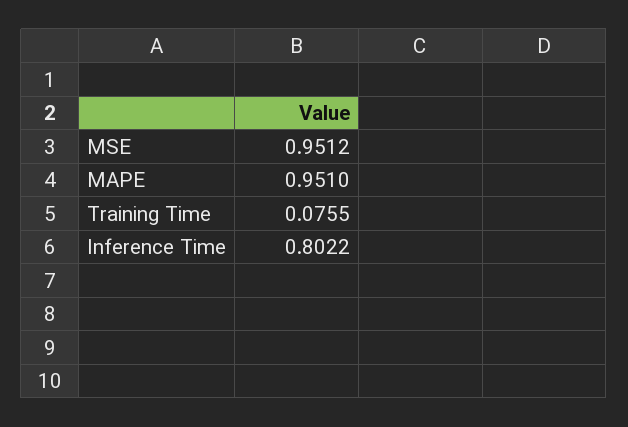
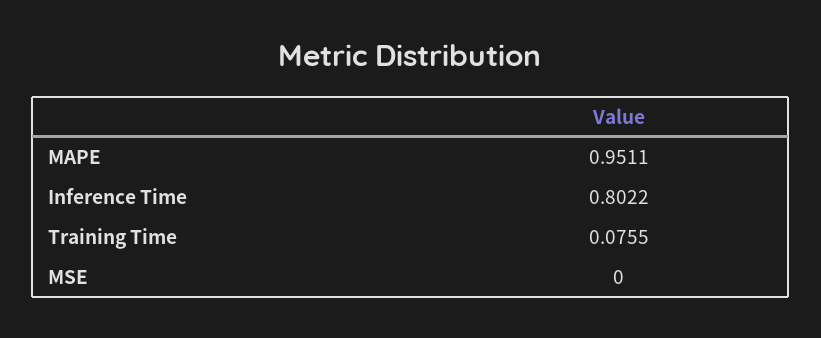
  {
-   "MSE": 0.9512,
+   "MSE": 0,
-   "MAPE": 0.951,
+   "MAPE": 0.9511,
    "Training Time": 0.0755,
    "Inference Time": 0.8022
  }

